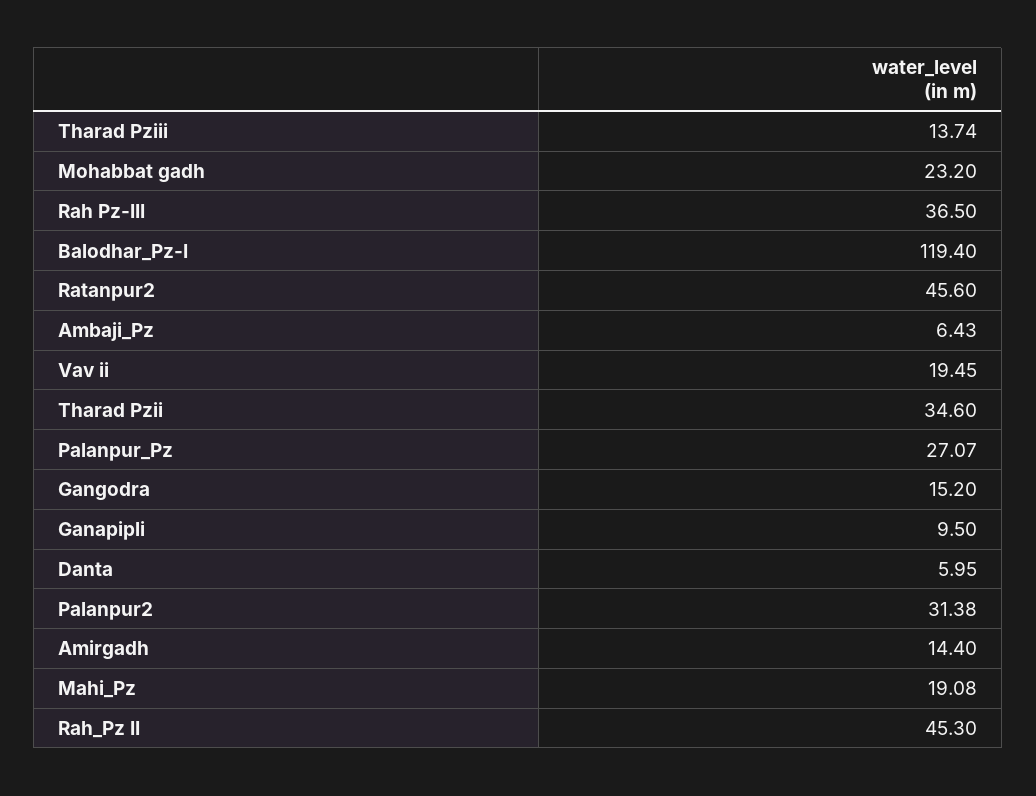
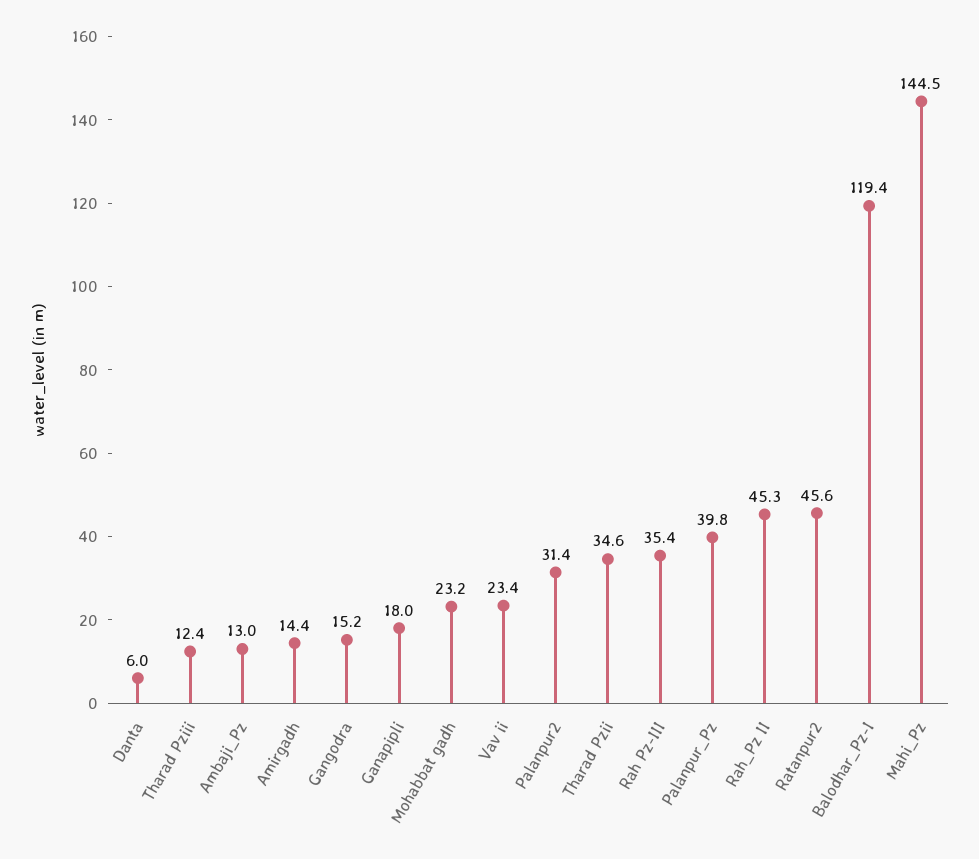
  {
-   "Tharad Pziii": 13.74,
+   "Tharad Pziii": 12.4,
    "Mohabbat gadh": 23.2,
-   "Rah Pz-III": 36.5,
+   "Rah Pz-III": 35.4,
    "Balodhar_Pz-I": 119.4,
    "Ratanpur2": 45.6,
-   "Ambaji_Pz": 6.43,
+   "Ambaji_Pz": 13,
-   "Vav ii": 19.45,
+   "Vav ii": 23.4,
    "Tharad Pzii": 34.6,
-   "Palanpur_Pz": 27.07,
+   "Palanpur_Pz": 39.8,
    "Gangodra": 15.2,
-   "Ganapipli": 9.5,
+   "Ganapipli": 18,
    "Danta": 5.95,
    "Palanpur2": 31.38,
    "Amirgadh": 14.4,
-   "Mahi_Pz": 19.08,
+   "Mahi_Pz": 144.5,
    "Rah_Pz II": 45.3
  }

